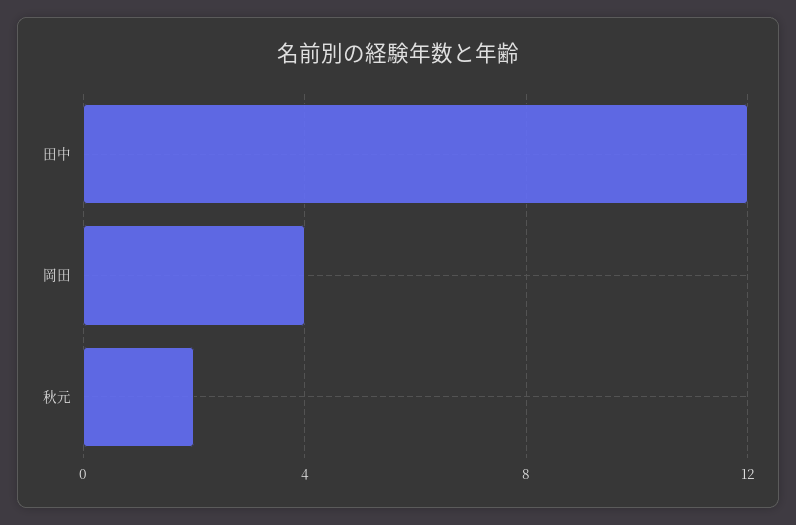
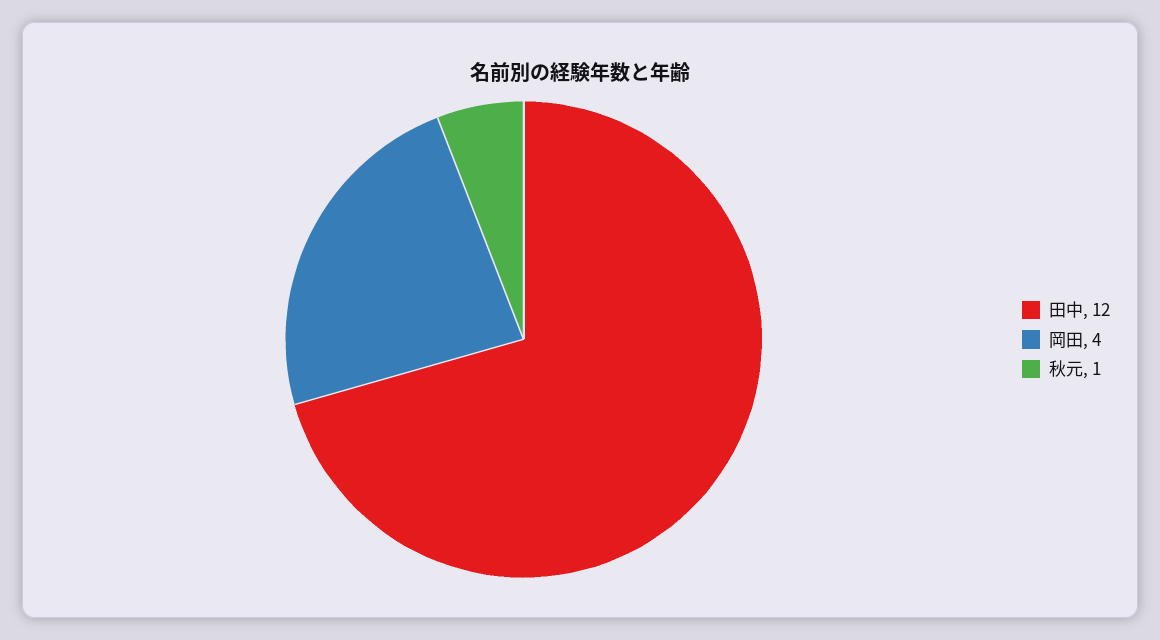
  {
    "田中": 12,
    "岡田": 4,
-   "秋元": 2
+   "秋元": 1
  }

